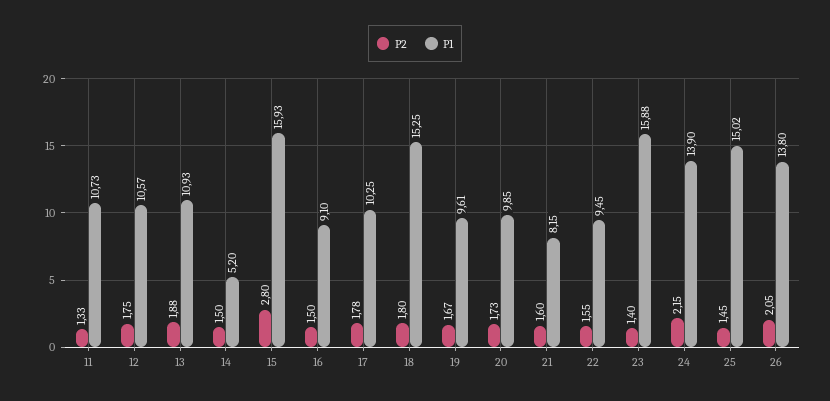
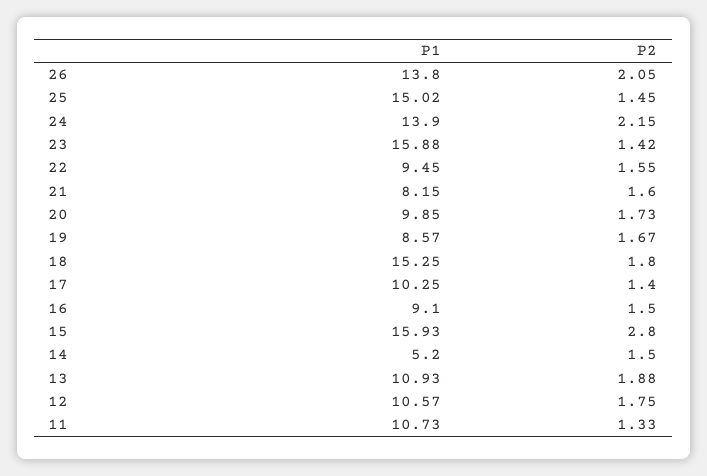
  {
    "P2": {
      "11": 1.33,
      "12": 1.75,
      "13": 1.88,
      "14": 1.5,
      "15": 2.8,
      "16": 1.5,
-     "17": 1.78,
+     "17": 1.4,
      "18": 1.8,
      "19": 1.67,
      "20": 1.73,
      "21": 1.6,
      "22": 1.55,
-     "23": 1.4,
+     "23": 1.42,
      "24": 2.15,
      "25": 1.45,
      "26": 2.05
    },
    "P1": {
      "11": 10.73,
      "12": 10.57,
      "13": 10.93,
      "14": 5.2,
      "15": 15.93,
      "16": 9.1,
      "17": 10.25,
      "18": 15.25,
-     "19": 9.61,
+     "19": 8.57,
      "20": 9.85,
      "21": 8.15,
      "22": 9.45,
      "23": 15.88,
      "24": 13.9,
      "25": 15.02,
      "26": 13.8
    }
  }

